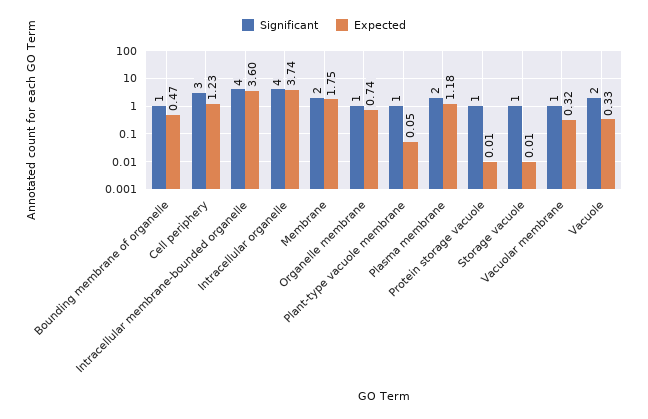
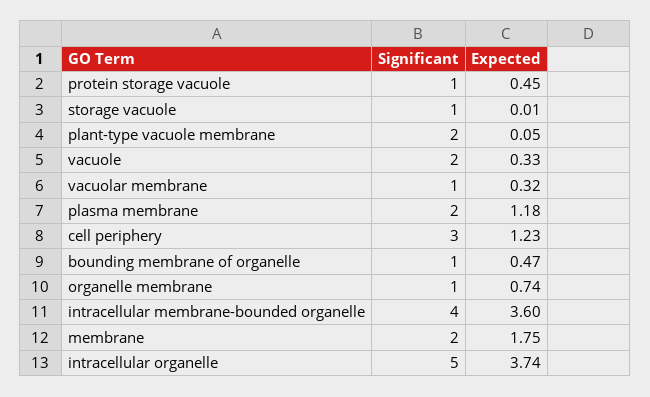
  {
    "Significant": {
      "Bounding membrane of organelle": 1,
      "Cell periphery": 3,
      "Intracellular membrane-bounded organelle": 4,
-     "Intracellular organelle": 4,
+     "Intracellular organelle": 5,
      "Membrane": 2,
      "Organelle membrane": 1,
-     "Plant-type vacuole membrane": 1,
+     "Plant-type vacuole membrane": 2,
      "Plasma membrane": 2,
      "Protein storage vacuole": 1,
      "Storage vacuole": 1,
      "Vacuolar membrane": 1,
      "Vacuole": 2
    },
    "Expected": {
      "Bounding membrane of organelle": 0.47,
      "Cell periphery": 1.23,
      "Intracellular membrane-bounded organelle": 3.6,
      "Intracellular organelle": 3.74,
      "Membrane": 1.75,
      "Organelle membrane": 0.74,
      "Plant-type vacuole membrane": 0.05,
      "Plasma membrane": 1.18,
-     "Protein storage vacuole": 0.01,
+     "Protein storage vacuole": 0.45,
      "Storage vacuole": 0.01,
      "Vacuolar membrane": 0.32,
      "Vacuole": 0.33
    }
  }

